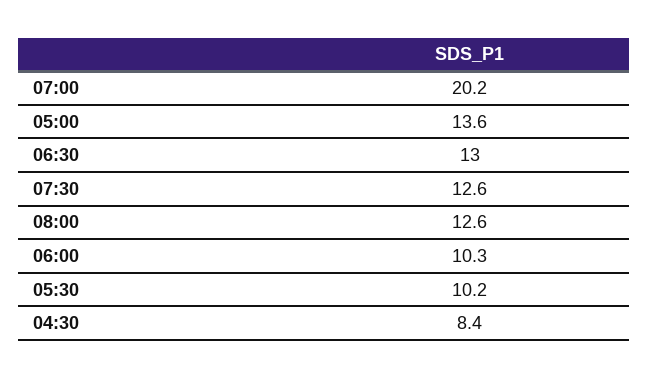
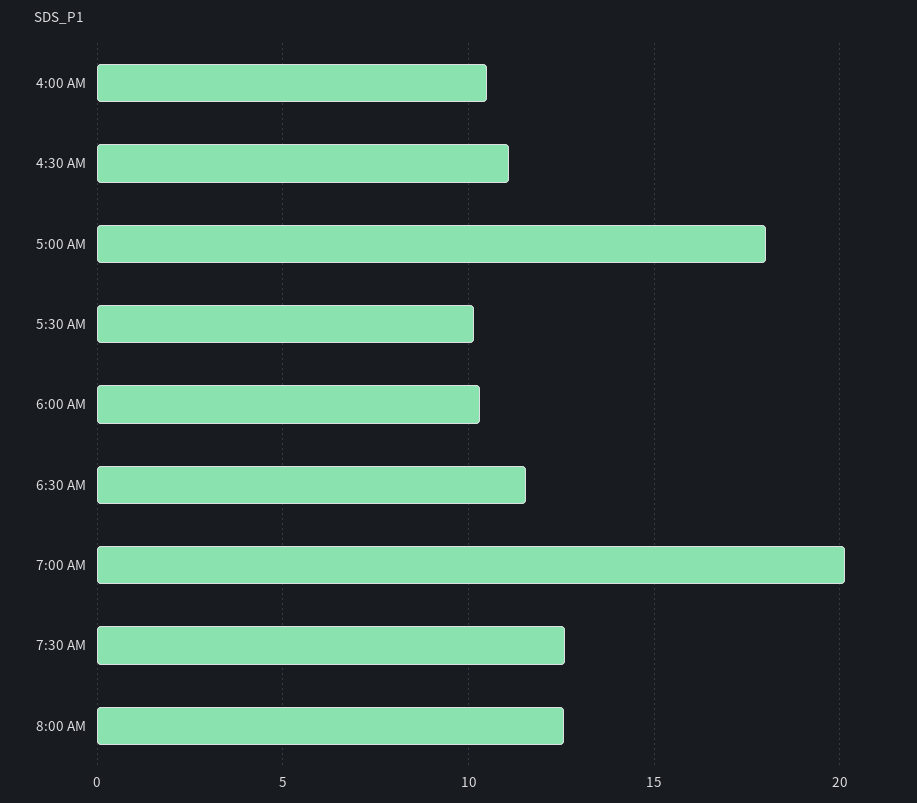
  {
    "07:00": 20.2,
-   "05:00": 13.6,
+   "05:00": 18,
-   "06:30": 13,
+   "06:30": 11.5,
    "07:30": 12.6,
    "08:00": 12.6,
    "06:00": 10.3,
    "05:30": 10.2,
-   "04:30": 8.4
+   "04:30": 11,
+   "4:00 AM": 10.5
  }

